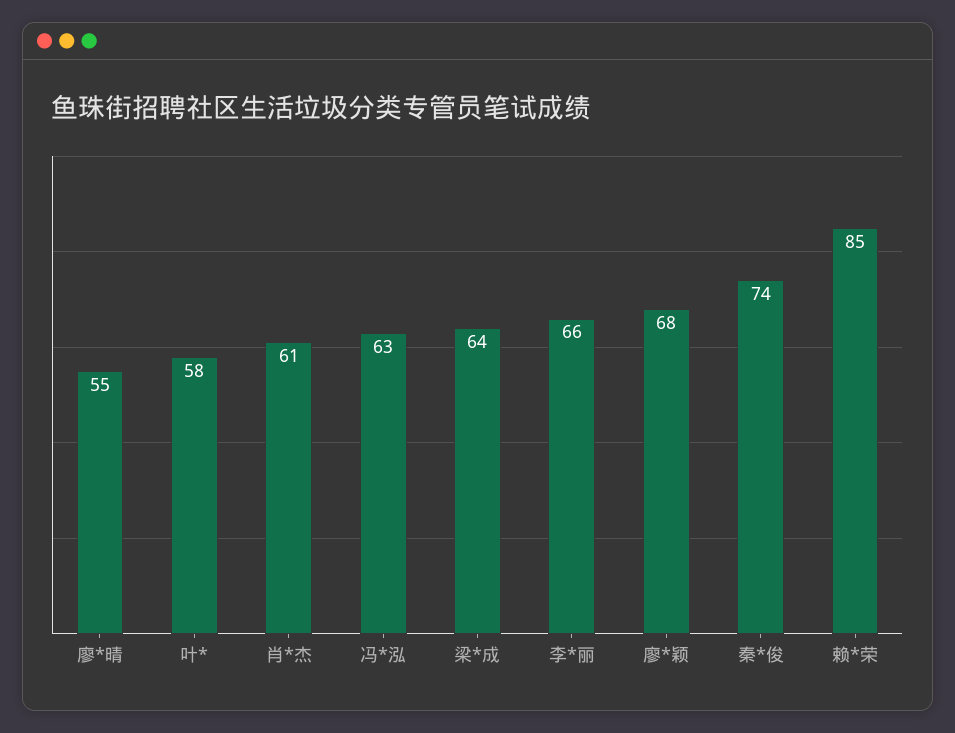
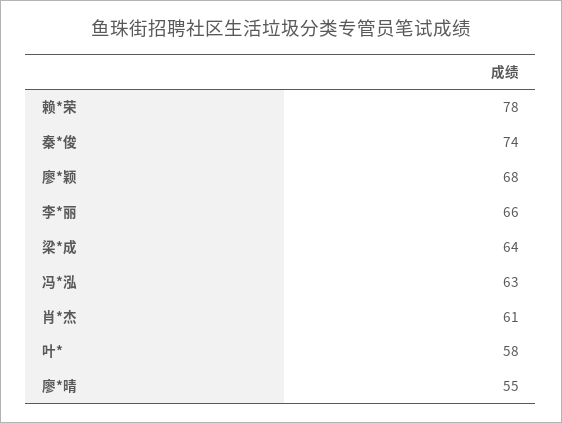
  {
    "廖*晴": 55,
    "叶*": 58,
    "肖*杰": 61,
    "冯*泓": 63,
    "梁*成": 64,
    "李*丽": 66,
    "廖*颖": 68,
    "秦*俊": 74,
-   "赖*荣": 85
+   "赖*荣": 78
  }

